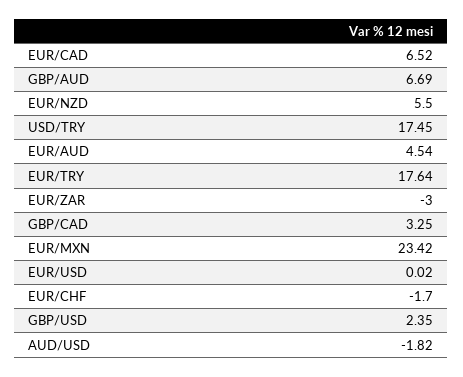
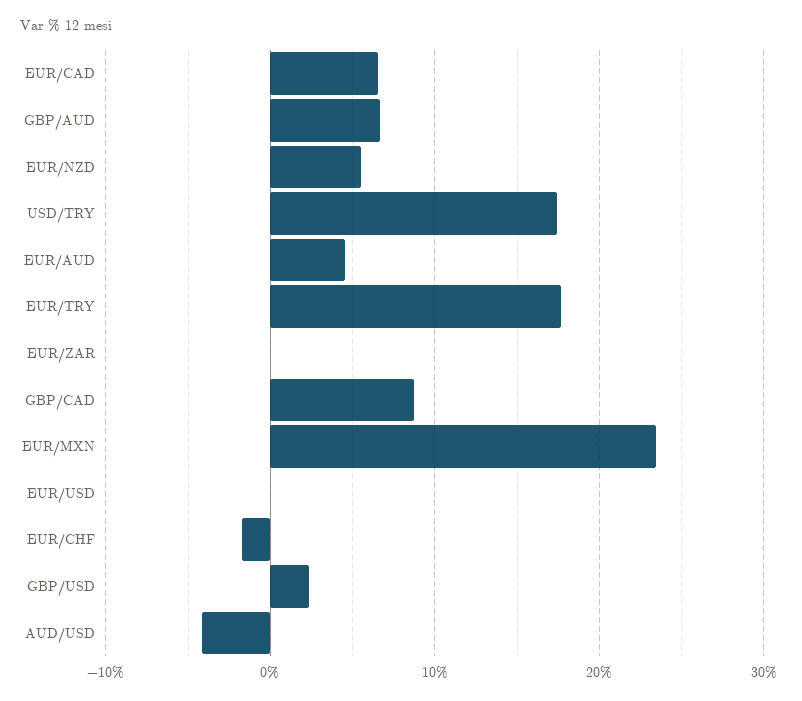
  {
    "EUR/CAD": 6.52,
    "GBP/AUD": 6.69,
    "EUR/NZD": 5.5,
    "USD/TRY": 17.45,
    "EUR/AUD": 4.54,
    "EUR/TRY": 17.64,
-   "EUR/ZAR": -3,
+   "EUR/ZAR": 0,
-   "GBP/CAD": 3.25,
+   "GBP/CAD": 9,
    "EUR/MXN": 23.42,
    "EUR/USD": 0.02,
    "EUR/CHF": -1.7,
    "GBP/USD": 2.35,
-   "AUD/USD": -1.82
+   "AUD/USD": -4
  }

